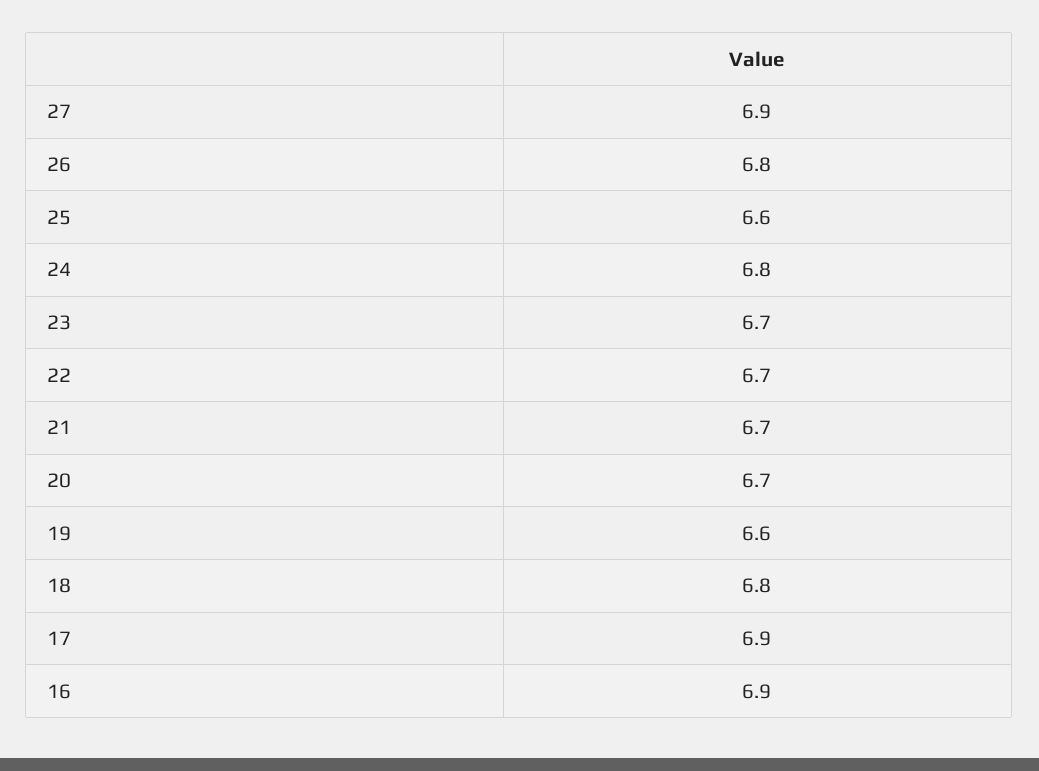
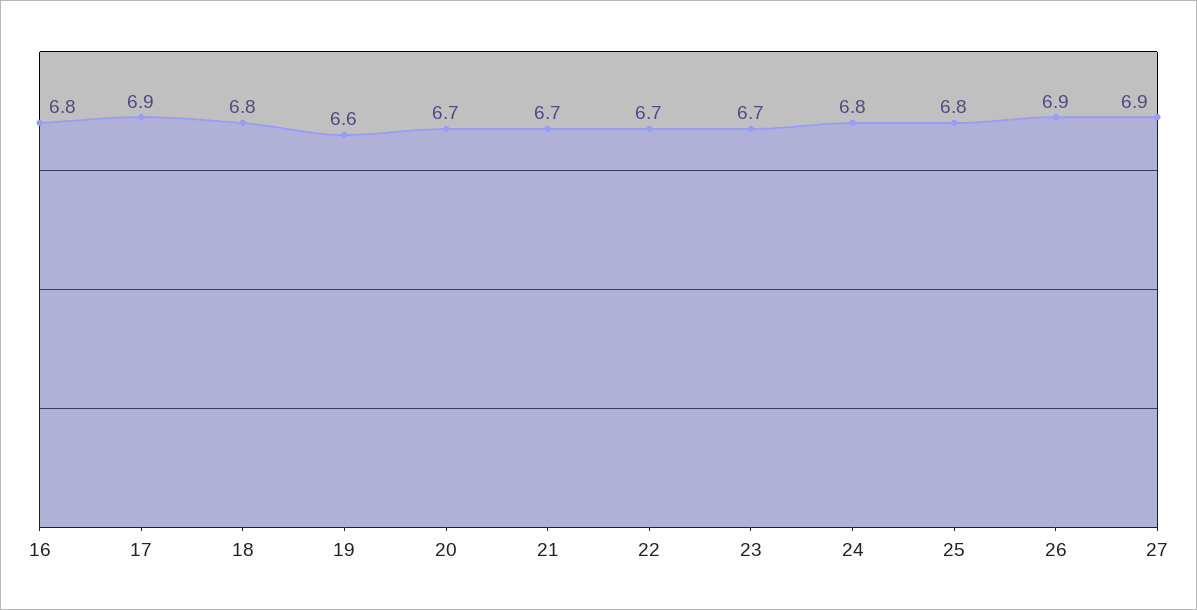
  {
    "27": 6.9,
-   "26": 6.8,
+   "26": 6.9,
-   "25": 6.6,
+   "25": 6.8,
    "24": 6.8,
    "23": 6.7,
    "22": 6.7,
    "21": 6.7,
    "20": 6.7,
    "19": 6.6,
    "18": 6.8,
    "17": 6.9,
-   "16": 6.9
+   "16": 6.8
  }

